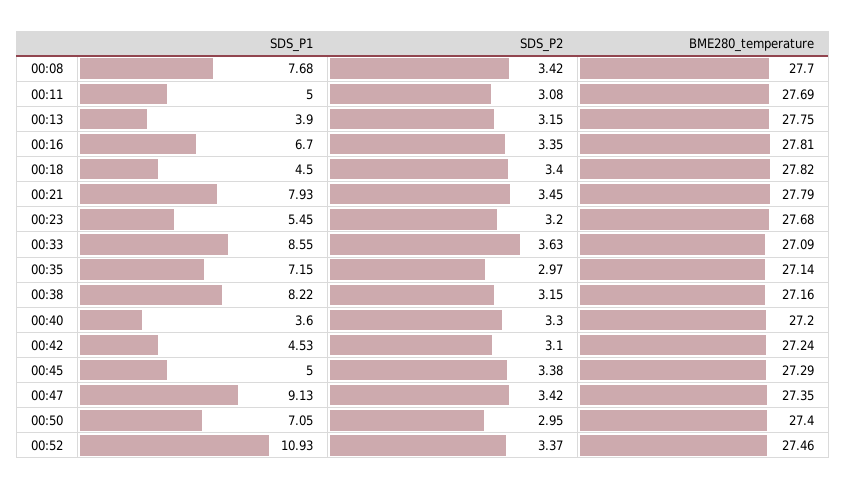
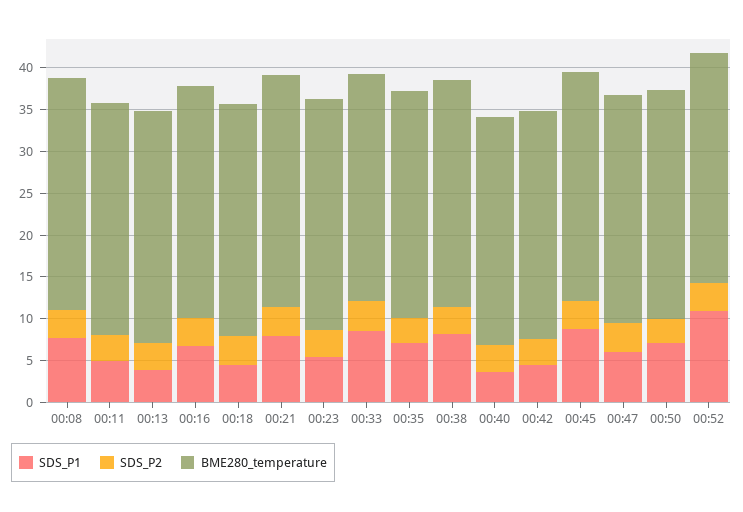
  {
    "SDS_P1": {
      "00:08": 7.68,
      "00:11": 5,
      "00:13": 3.9,
      "00:16": 6.7,
      "00:18": 4.5,
      "00:21": 7.93,
      "00:23": 5.45,
      "00:33": 8.55,
      "00:35": 7.15,
      "00:38": 8.22,
      "00:40": 3.6,
      "00:42": 4.53,
-     "00:45": 5,
+     "00:45": 9,
-     "00:47": 9.13,
+     "00:47": 6,
      "00:50": 7.05,
      "00:52": 10.93
    },
    "SDS_P2": {
      "00:08": 3.42,
      "00:11": 3.08,
      "00:13": 3.15,
      "00:16": 3.35,
      "00:18": 3.4,
      "00:21": 3.45,
      "00:23": 3.2,
      "00:33": 3.63,
      "00:35": 2.97,
      "00:38": 3.15,
      "00:40": 3.3,
      "00:42": 3.1,
      "00:45": 3.38,
      "00:47": 3.42,
      "00:50": 2.95,
      "00:52": 3.37
    },
    "BME280_temperature": {
      "00:08": 27.7,
      "00:11": 27.69,
      "00:13": 27.75,
      "00:16": 27.81,
      "00:18": 27.82,
      "00:21": 27.79,
      "00:23": 27.68,
      "00:33": 27.09,
      "00:35": 27.14,
      "00:38": 27.16,
      "00:40": 27.2,
      "00:42": 27.24,
      "00:45": 27.29,
      "00:47": 27.35,
      "00:50": 27.4,
      "00:52": 27.46
    }
  }

